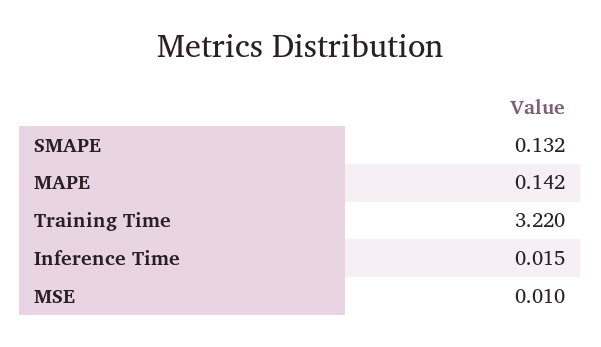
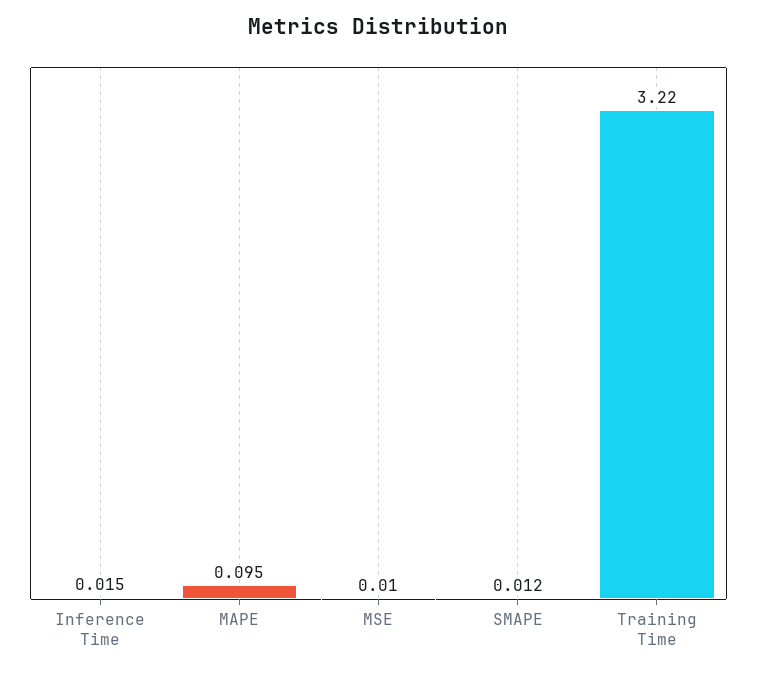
  {
-   "SMAPE": 0.132,
+   "SMAPE": 0.012,
-   "MAPE": 0.142,
+   "MAPE": 0.095,
    "Training Time": 3.22,
    "Inference Time": 0.015,
    "MSE": 0.01
  }

